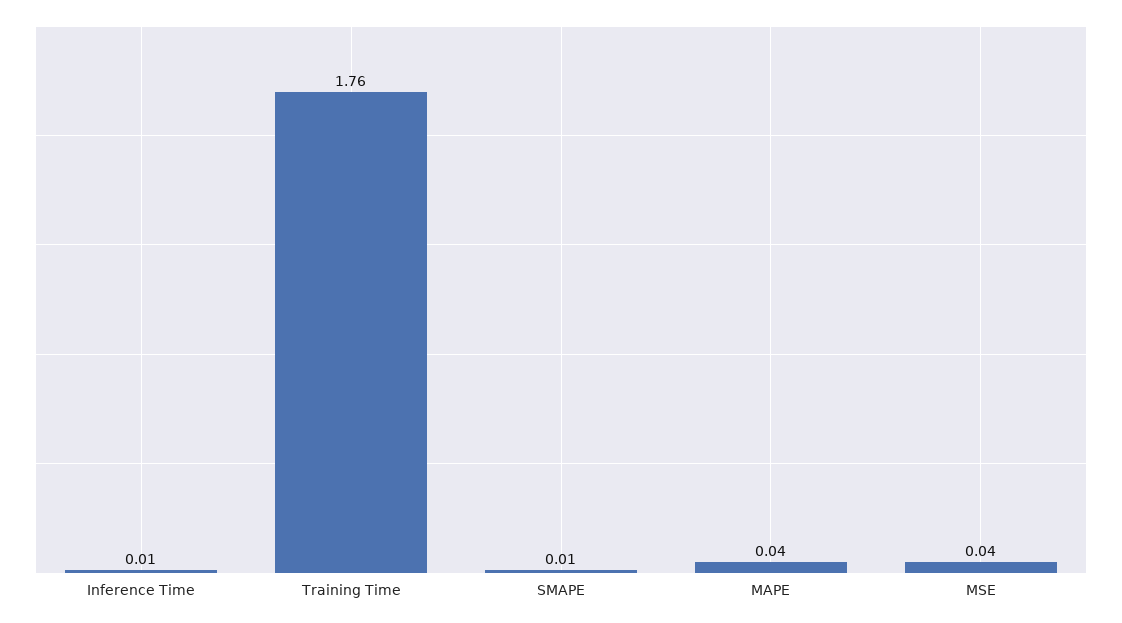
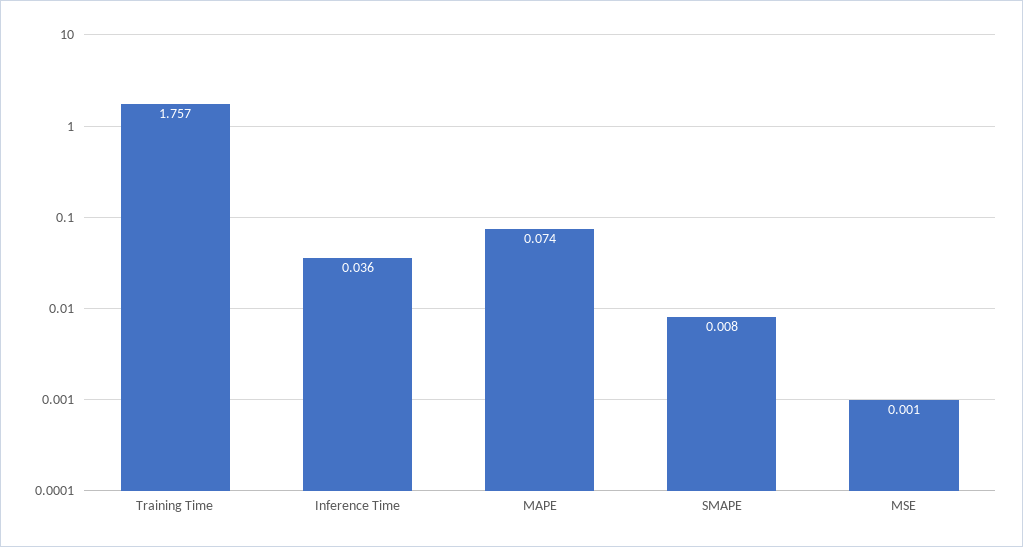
  {
-   "Inference Time": 0.01,
+   "Inference Time": 0.036,
    "Training Time": 1.757,
    "SMAPE": 0.008,
-   "MAPE": 0.04,
+   "MAPE": 0.074,
-   "MSE": 0.04
+   "MSE": 0.001
  }

